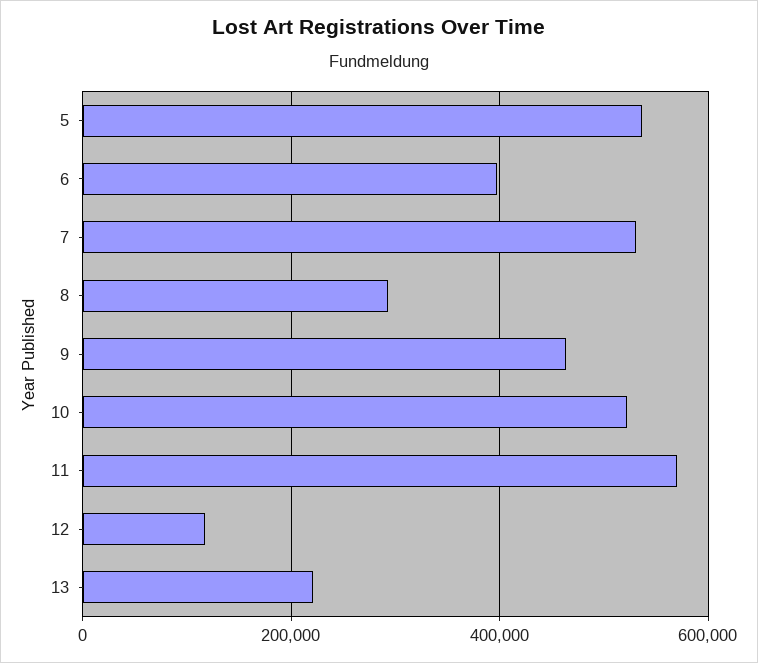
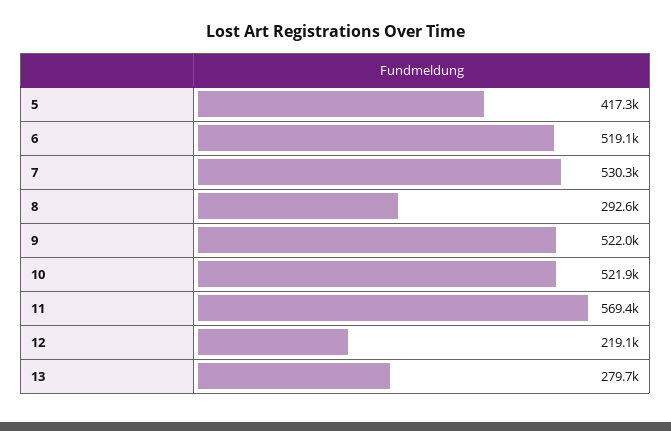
  {
-   "5": 540000,
+   "5": 417300,
-   "6": 400000,
+   "6": 519100,
    "7": 530300,
    "8": 292600,
-   "9": 460000,
+   "9": 522000,
    "10": 521900,
    "11": 569400,
-   "12": 120000,
+   "12": 219100,
-   "13": 220000
+   "13": 279700
  }

